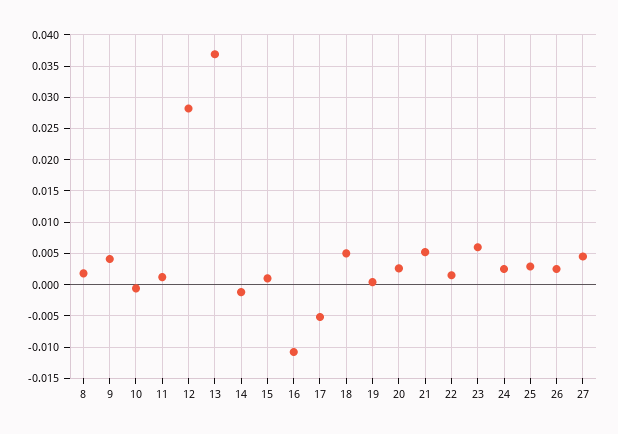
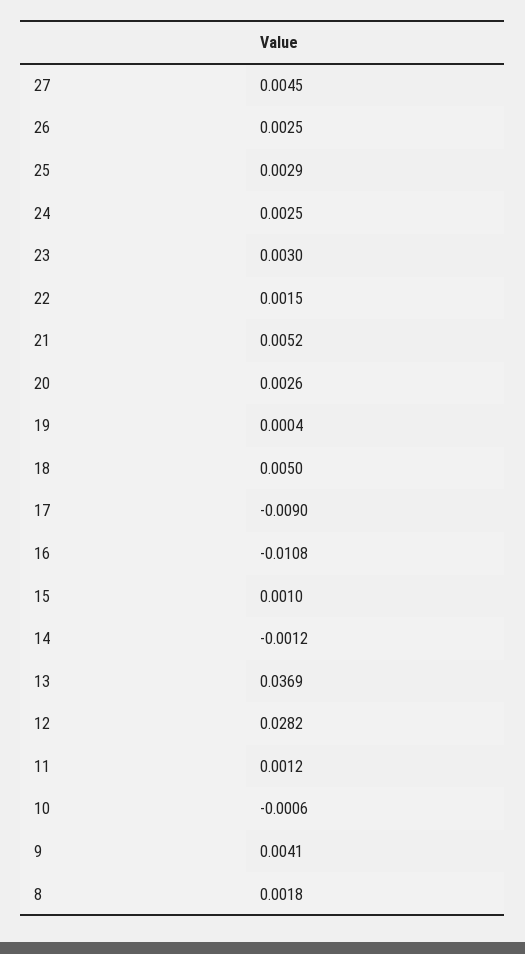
  {
    "8": 0.0018,
    "9": 0.0041,
    "10": -0.0006,
    "11": 0.0012,
    "12": 0.0282,
    "13": 0.0369,
    "14": -0.0012,
    "15": 0.001,
    "16": -0.0108,
-   "17": -0.005,
+   "17": -0.009,
    "18": 0.005,
    "19": 0.0004,
    "20": 0.0026,
    "21": 0.0052,
    "22": 0.0015,
-   "23": 0.006,
+   "23": 0.003,
    "24": 0.0025,
    "25": 0.0029,
    "26": 0.0025,
    "27": 0.0045
  }

